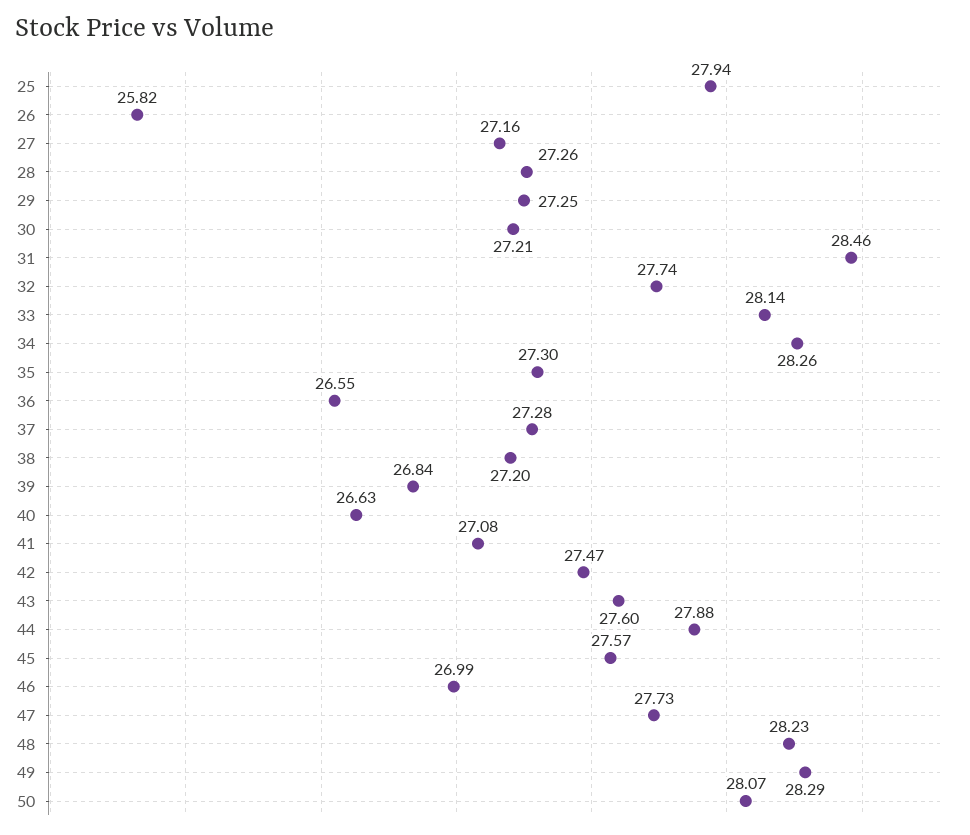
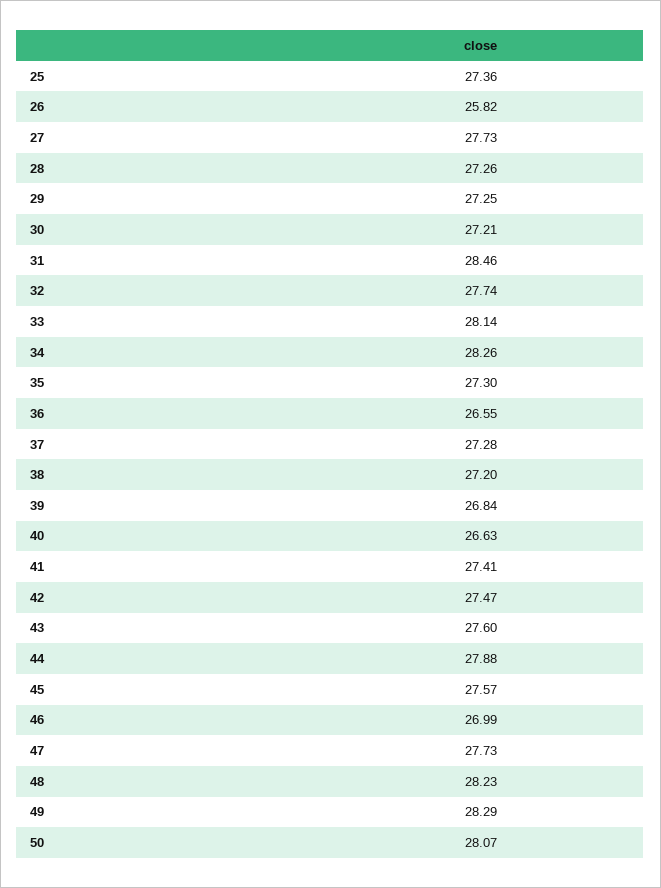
  {
-   "25": 27.94,
+   "25": 27.36,
    "26": 25.82,
-   "27": 27.16,
+   "27": 27.73,
    "28": 27.26,
    "29": 27.25,
    "30": 27.21,
    "31": 28.46,
    "32": 27.74,
    "33": 28.14,
    "34": 28.26,
    "35": 27.3,
    "36": 26.55,
    "37": 27.28,
    "38": 27.2,
    "39": 26.84,
    "40": 26.63,
-   "41": 27.08,
+   "41": 27.41,
    "42": 27.47,
    "43": 27.6,
    "44": 27.88,
    "45": 27.57,
    "46": 26.99,
    "47": 27.73,
    "48": 28.23,
    "49": 28.29,
    "50": 28.07
  }

